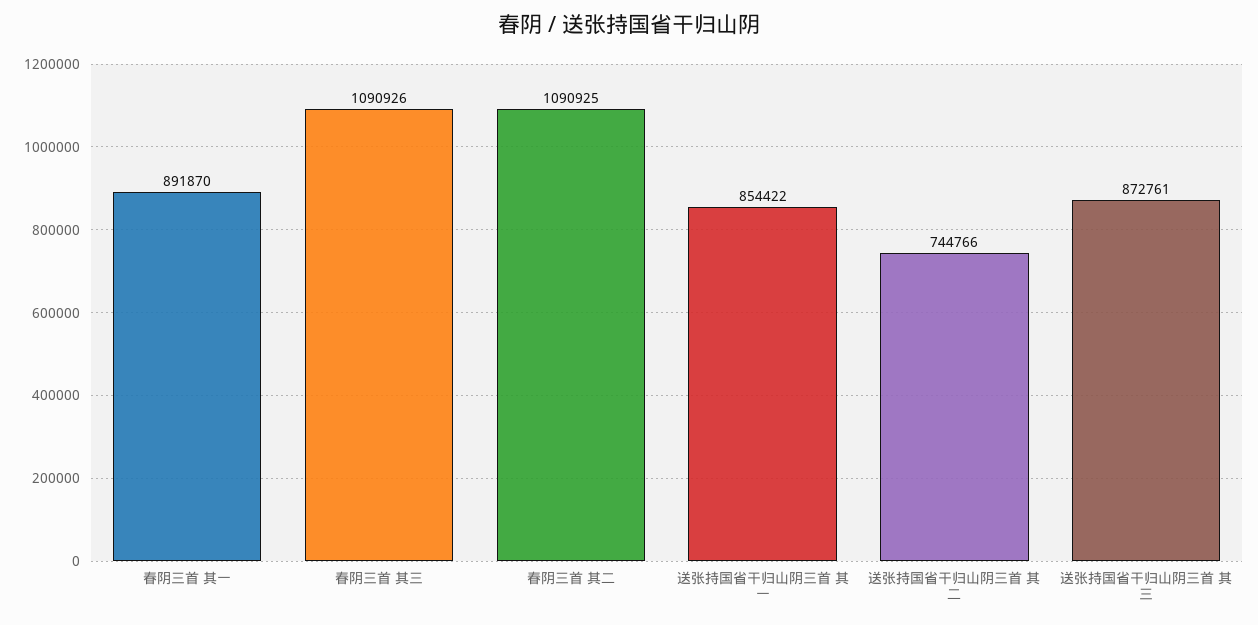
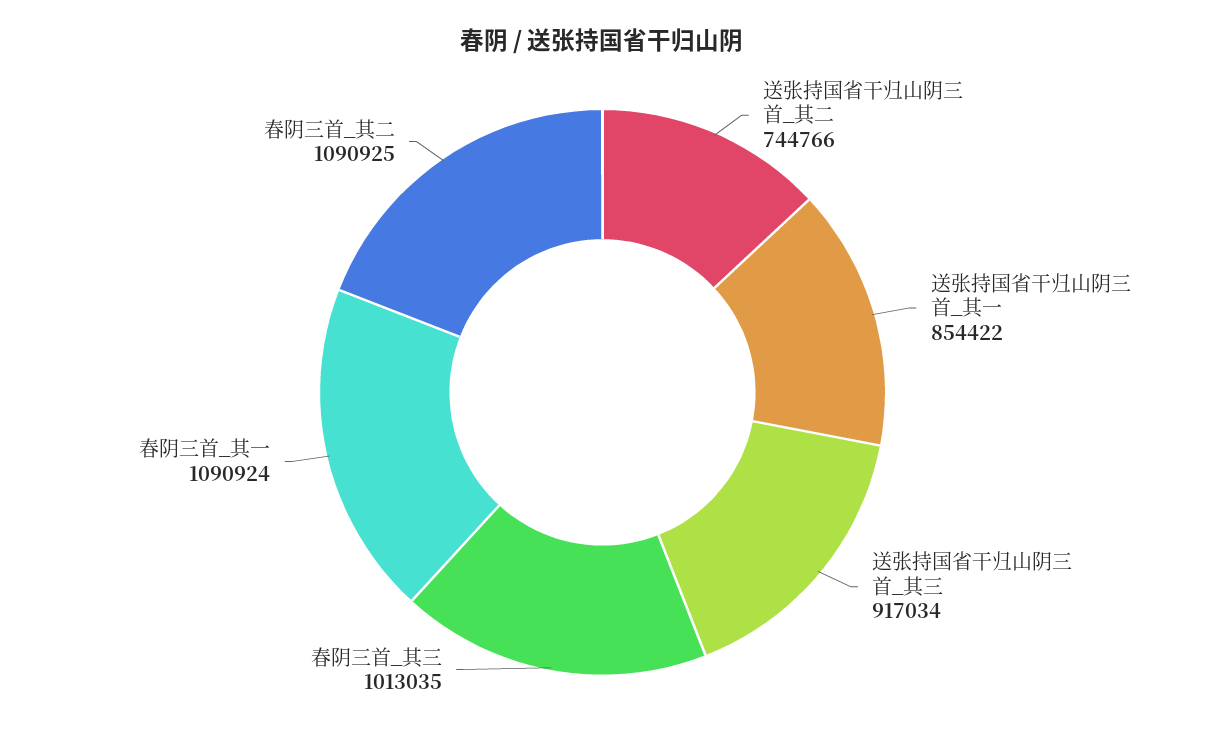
  {
-   "春阴三首 其一": 891870,
+   "春阴三首 其一": 1090924,
-   "春阴三首 其三": 1090926,
+   "春阴三首 其三": 1013035,
    "春阴三首 其二": 1090925,
    "送张持国省干归山阴三首 其一": 854422,
    "送张持国省干归山阴三首 其二": 744766,
-   "送张持国省干归山阴三首 其三": 872761
+   "送张持国省干归山阴三首 其三": 917034
  }

